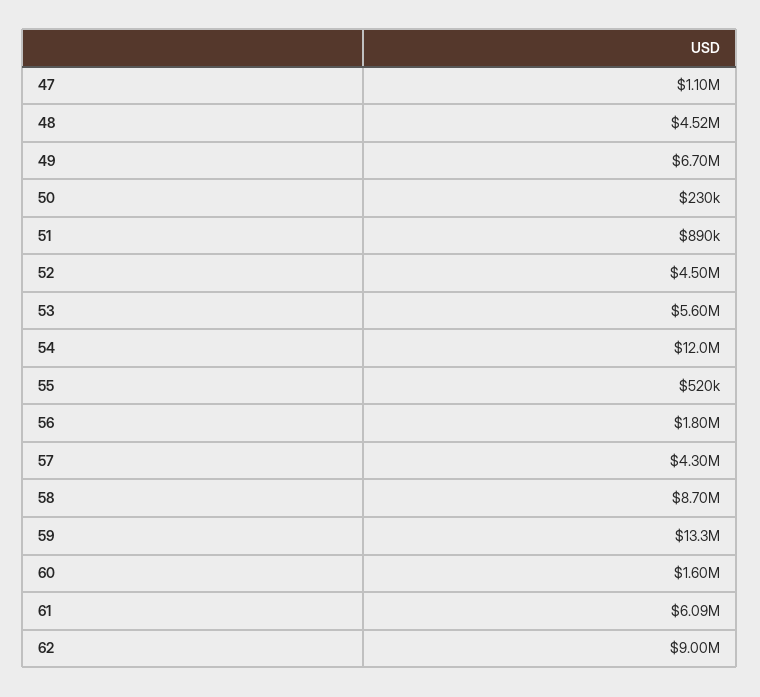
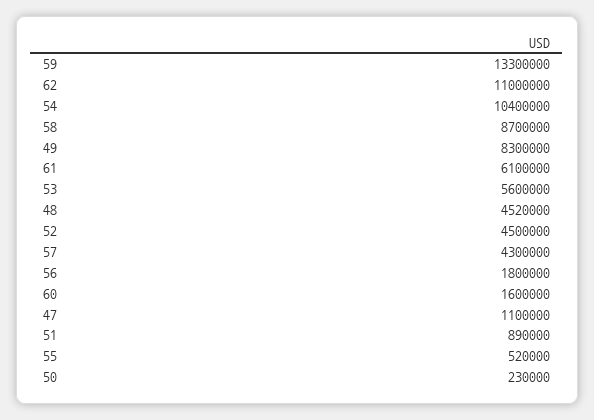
  {
    "47": 1100000,
    "48": 4520000,
-   "49": 6700000,
+   "49": 8300000,
    "50": 230000,
    "51": 890000,
    "52": 4500000,
    "53": 5600000,
-   "54": 12000000,
+   "54": 10400000,
    "55": 520000,
    "56": 1800000,
    "57": 4300000,
    "58": 8700000,
    "59": 13300000,
    "60": 1600000,
-   "61": 6090000,
+   "61": 6100000,
-   "62": 9000000
+   "62": 11000000
  }

